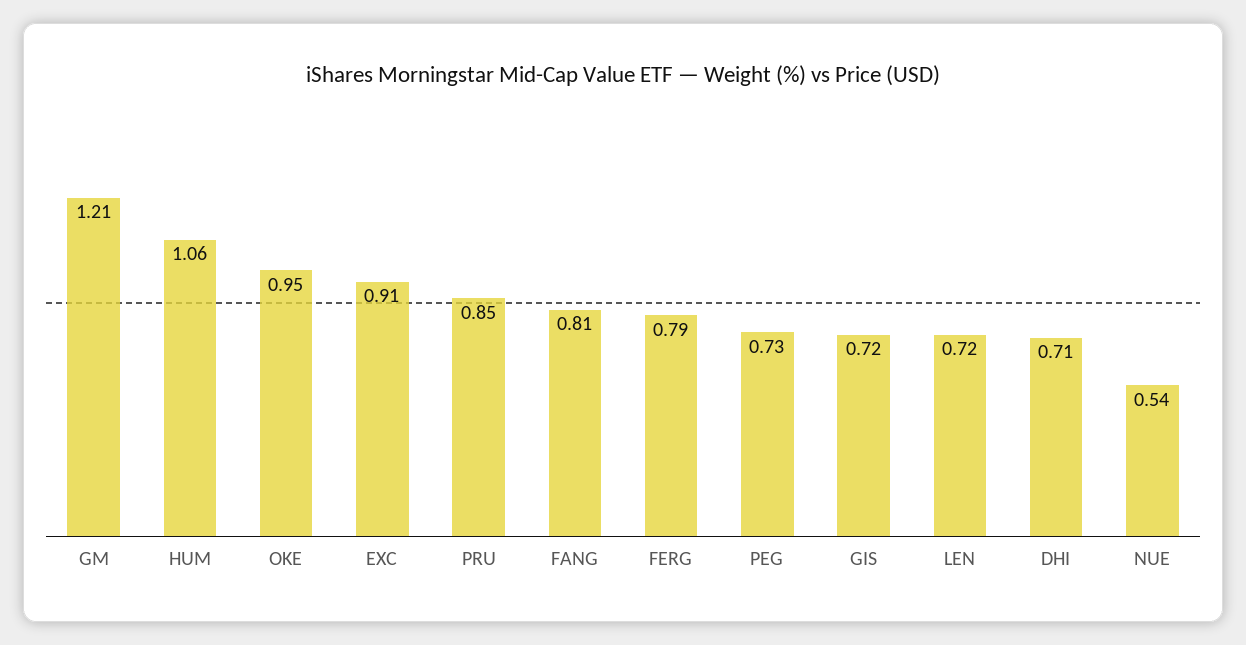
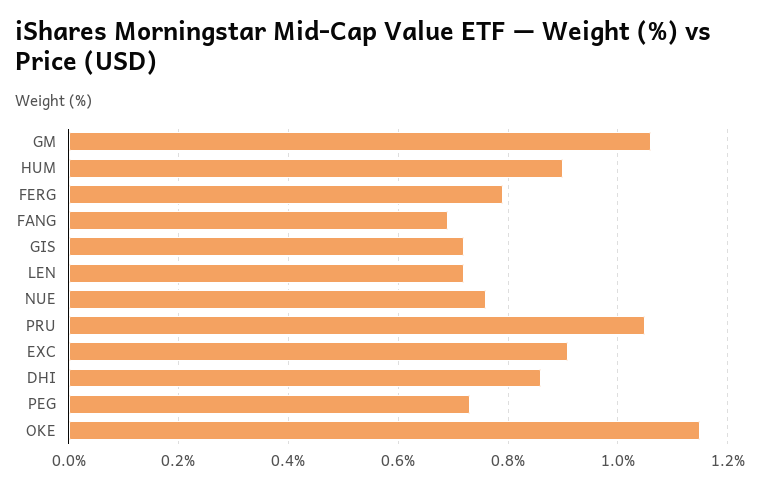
  {
-   "GM": 1.21,
+   "GM": 1.05,
-   "HUM": 1.06,
+   "HUM": 0.9,
-   "OKE": 0.95,
+   "OKE": 1.15,
    "EXC": 0.91,
-   "PRU": 0.85,
+   "PRU": 1.05,
-   "FANG": 0.81,
+   "FANG": 0.7,
    "FERG": 0.79,
    "PEG": 0.73,
    "GIS": 0.72,
    "LEN": 0.72,
-   "DHI": 0.71,
+   "DHI": 0.85,
-   "NUE": 0.54
+   "NUE": 0.75
  }

